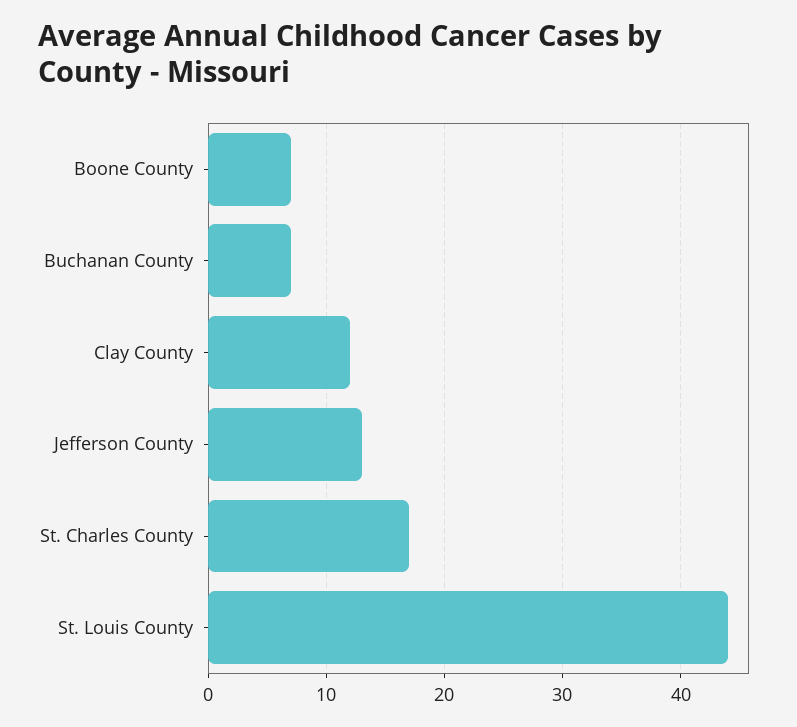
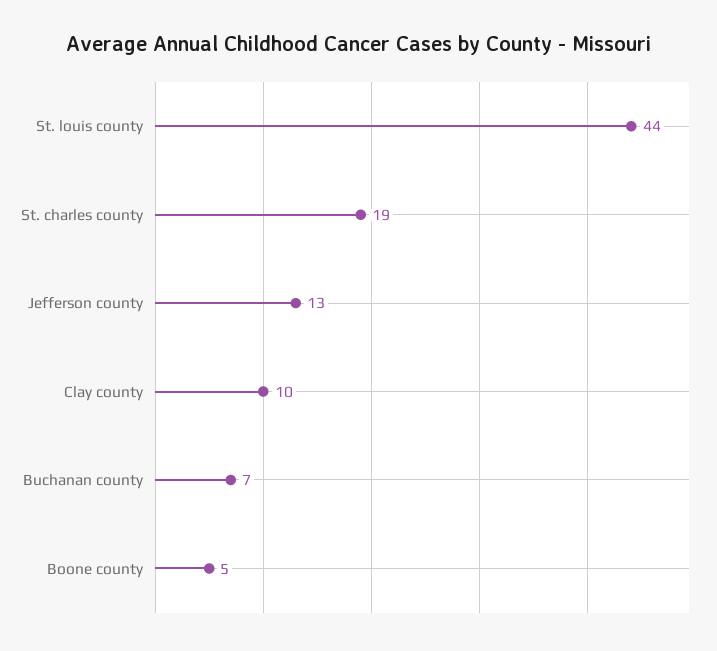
  {
-   "Boone County": 7,
+   "Boone County": 5,
    "Buchanan County": 7,
-   "Clay County": 12,
+   "Clay County": 10,
    "Jefferson County": 13,
-   "St. Charles County": 17,
+   "St. Charles County": 19,
    "St. Louis County": 44
  }

